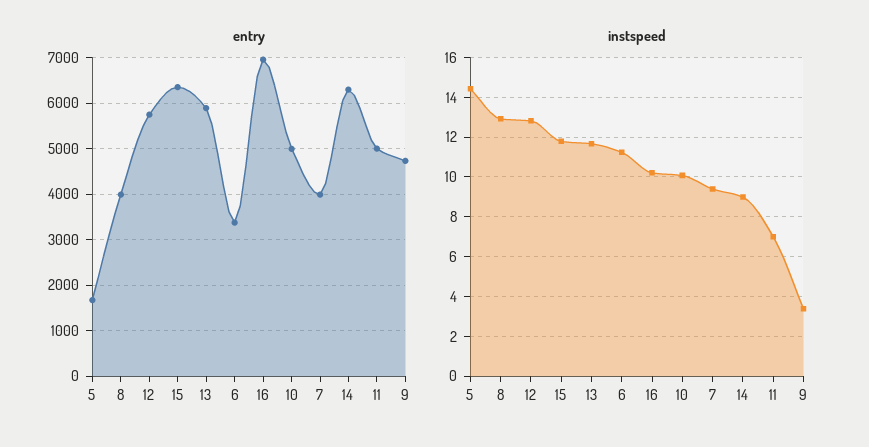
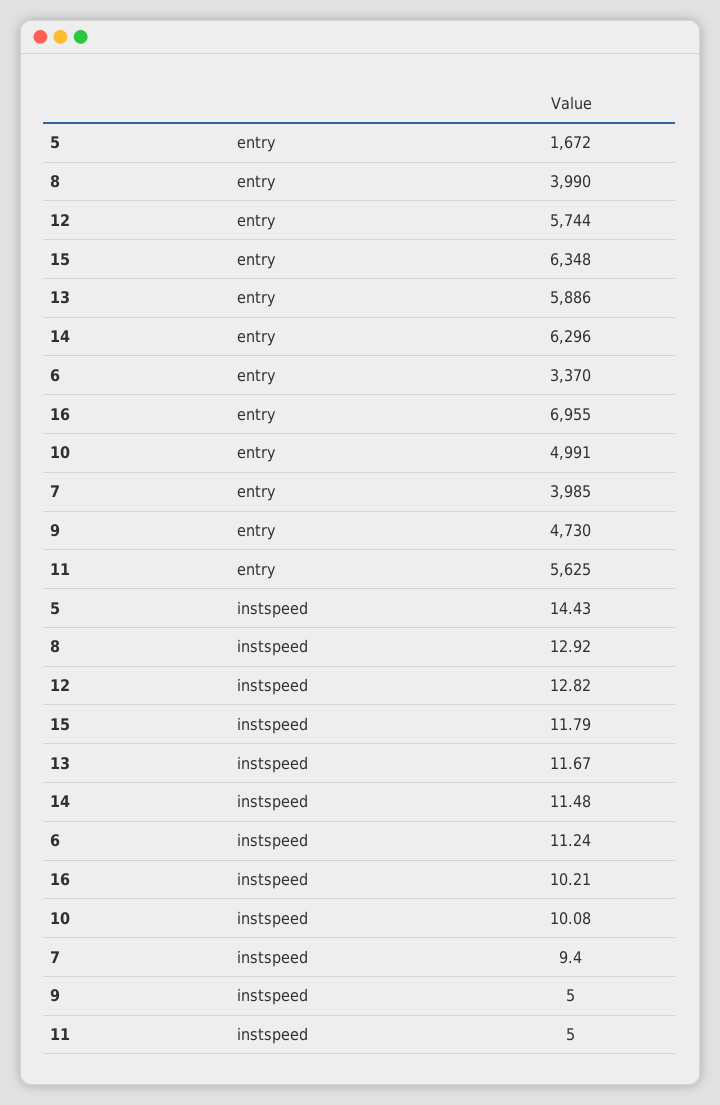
  {
    "entry": {
      "5": 1672,
      "8": 3990,
      "12": 5744,
      "15": 6348,
      "13": 5886,
      "6": 3370,
      "16": 6955,
      "10": 4991,
      "7": 3985,
      "14": 6296,
-     "11": 5000,
+     "11": 5625,
      "9": 4730
    },
    "instspeed": {
      "5": 14.43,
      "8": 12.92,
      "12": 12.82,
      "15": 11.79,
      "13": 11.67,
      "6": 11.24,
      "16": 10.21,
      "10": 10.08,
      "7": 9.4,
-     "14": 9,
+     "14": 11.48,
-     "11": 7,
+     "11": 5,
-     "9": 3.5
+     "9": 5
    }
  }

